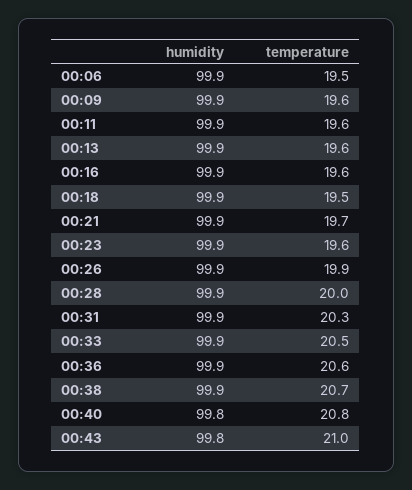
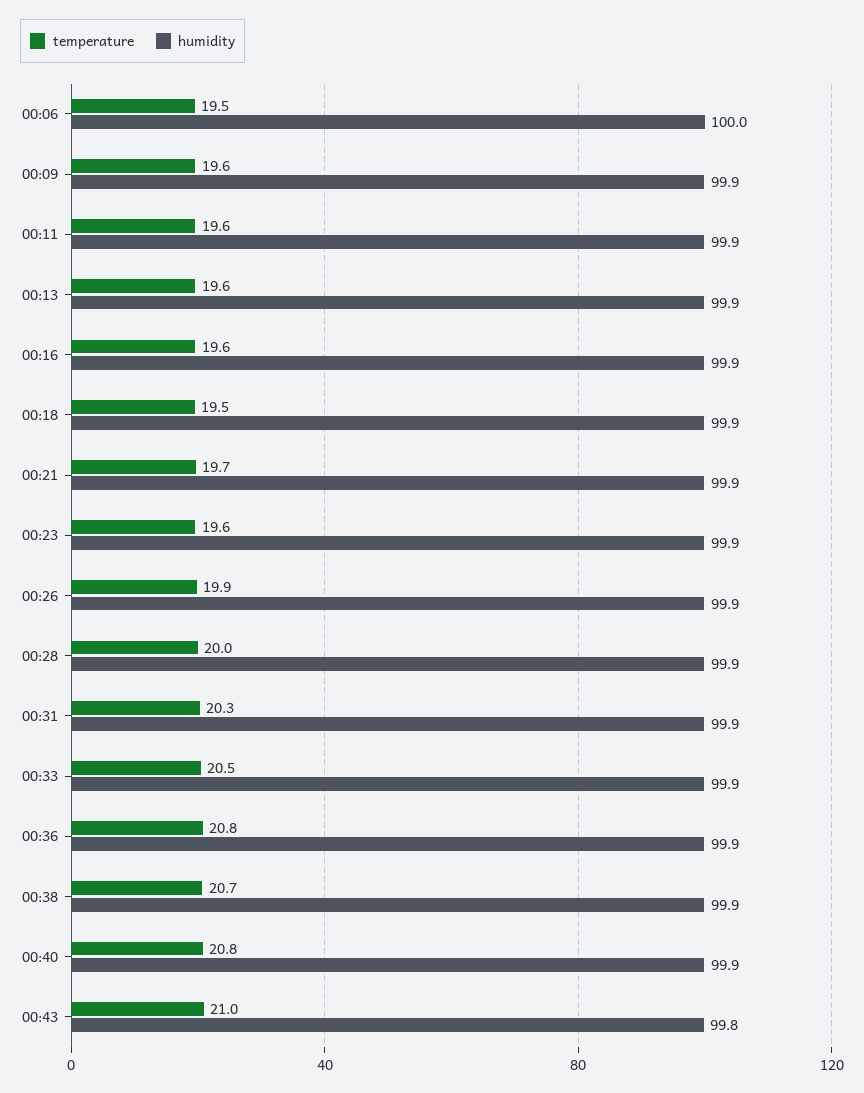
  {
    "humidity": {
-     "00:06": 99.9,
+     "00:06": 100,
      "00:09": 99.9,
      "00:11": 99.9,
      "00:13": 99.9,
      "00:16": 99.9,
      "00:18": 99.9,
      "00:21": 99.9,
      "00:23": 99.9,
      "00:26": 99.9,
      "00:28": 99.9,
      "00:31": 99.9,
      "00:33": 99.9,
      "00:36": 99.9,
      "00:38": 99.9,
-     "00:40": 99.8,
+     "00:40": 99.9,
      "00:43": 99.8
    },
    "temperature": {
      "00:06": 19.5,
      "00:09": 19.6,
      "00:11": 19.6,
      "00:13": 19.6,
      "00:16": 19.6,
      "00:18": 19.5,
      "00:21": 19.7,
      "00:23": 19.6,
      "00:26": 19.9,
      "00:28": 20,
      "00:31": 20.3,
      "00:33": 20.5,
-     "00:36": 20.6,
+     "00:36": 20.8,
      "00:38": 20.7,
      "00:40": 20.8,
      "00:43": 21
    }
  }

